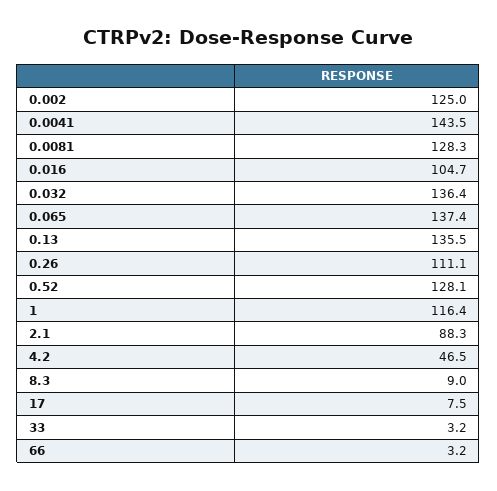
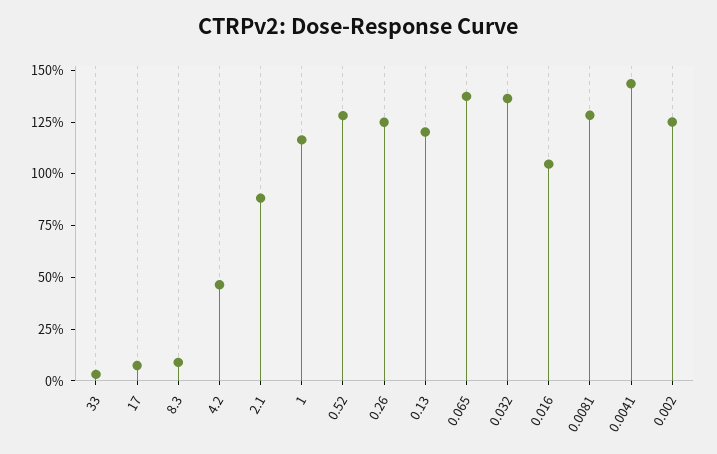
  {
    "0.002": 125,
    "0.0041": 143.5,
    "0.0081": 128.3,
    "0.016": 104.7,
    "0.032": 136.4,
    "0.065": 137.4,
-   "0.13": 135.5,
+   "0.13": 120,
-   "0.26": 111.1,
+   "0.26": 125,
    "0.52": 128.1,
    "1": 116.4,
    "2.1": 88.3,
    "4.2": 46.5,
    "8.3": 9,
    "17": 7.5,
-   "33": 3.2,
+   "33": 3.2
-   "66": 3.2
  }

